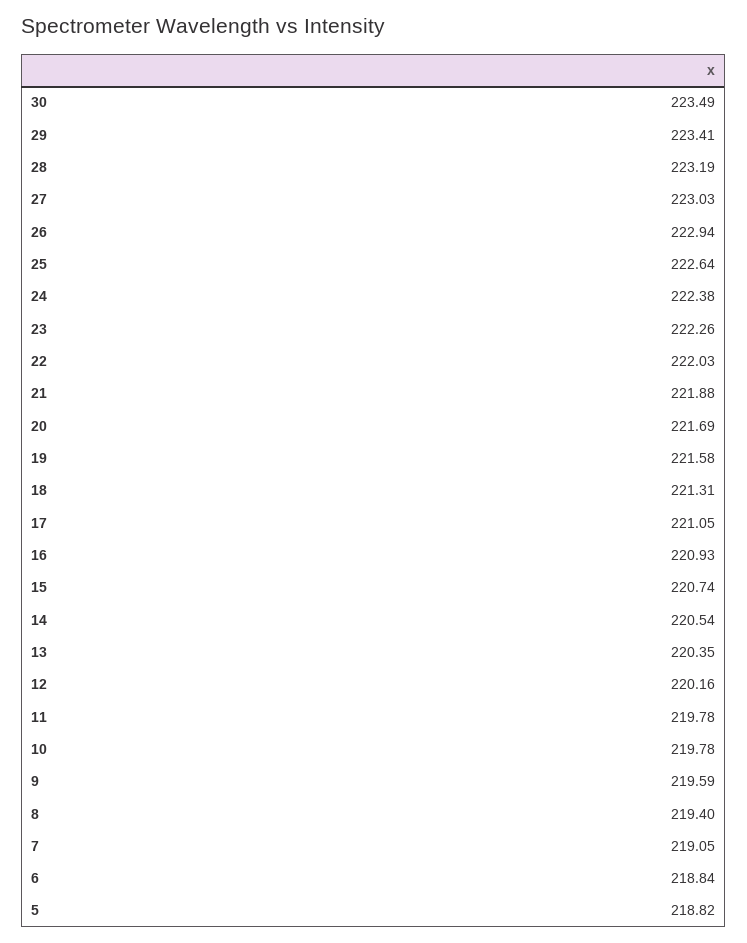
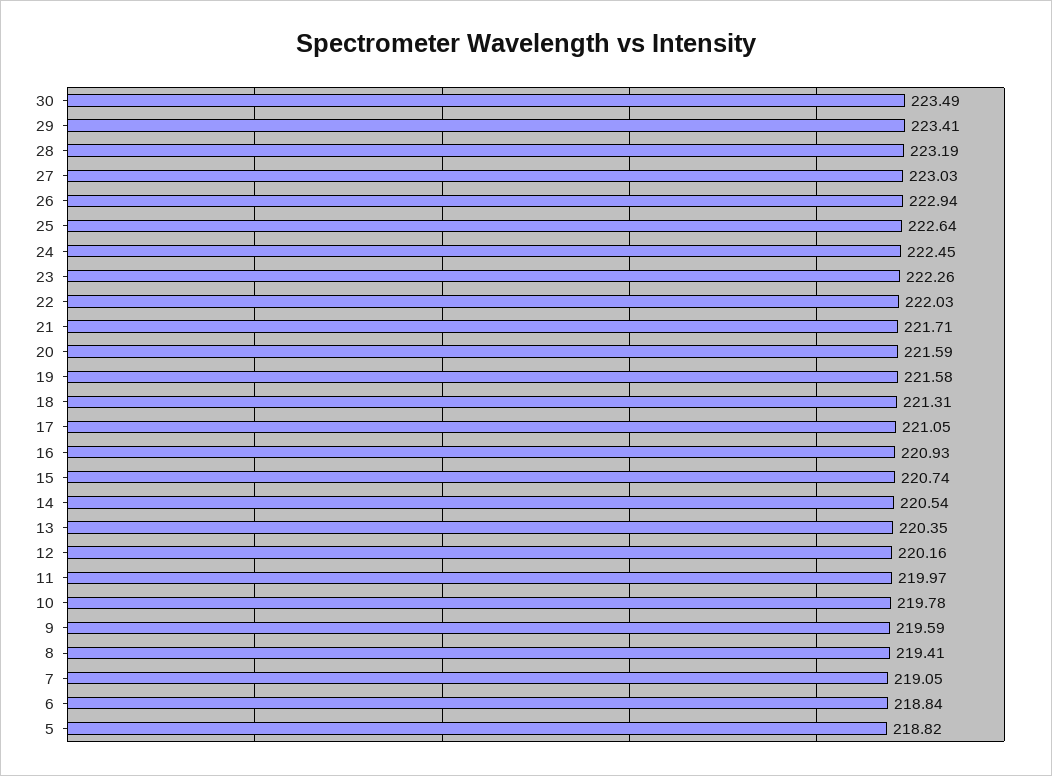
  {
    "30": 223.49,
    "29": 223.41,
    "28": 223.19,
    "27": 223.03,
    "26": 222.94,
    "25": 222.64,
-   "24": 222.38,
+   "24": 222.45,
    "23": 222.26,
    "22": 222.03,
-   "21": 221.88,
+   "21": 221.71,
-   "20": 221.69,
+   "20": 221.59,
    "19": 221.58,
    "18": 221.31,
    "17": 221.05,
    "16": 220.93,
    "15": 220.74,
    "14": 220.54,
    "13": 220.35,
    "12": 220.16,
-   "11": 219.78,
+   "11": 219.97,
    "10": 219.78,
    "9": 219.59,
-   "8": 219.4,
+   "8": 219.41,
    "7": 219.05,
    "6": 218.84,
    "5": 218.82
  }

